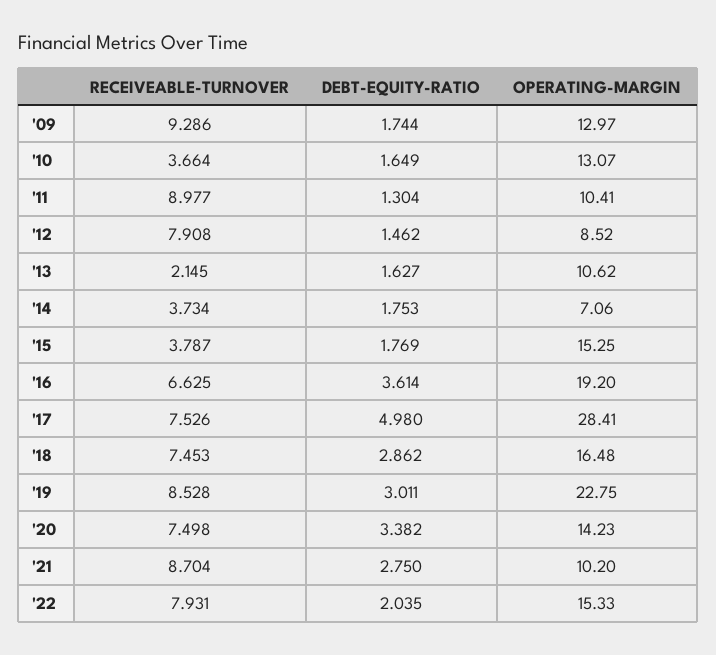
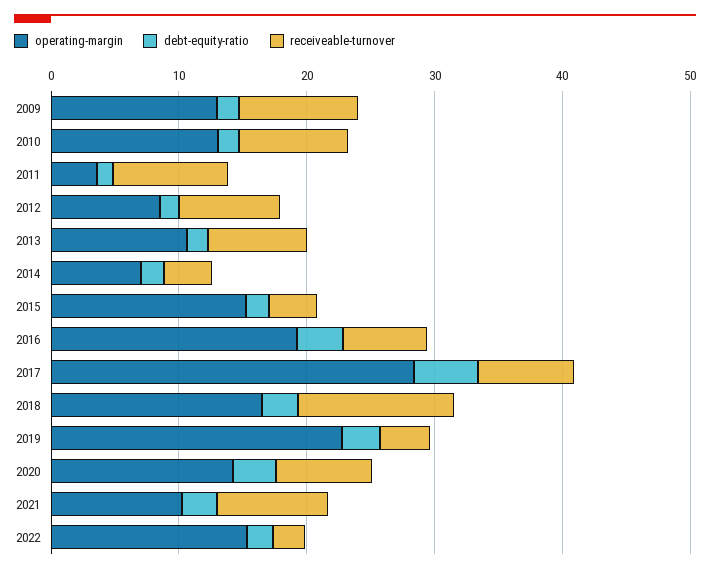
  {
    "RECEIVEABLE-TURNOVER": {
      "'09": 9.286,
-     "'10": 3.664,
+     "'10": 8,
      "'11": 8.977,
      "'12": 7.908,
-     "'13": 2.145,
+     "'13": 8,
      "'14": 3.734,
      "'15": 3.787,
      "'16": 6.625,
      "'17": 7.526,
-     "'18": 7.453,
+     "'18": 12,
-     "'19": 8.528,
+     "'19": 4,
      "'20": 7.498,
      "'21": 8.704,
-     "'22": 7.931
+     "'22": 2
    },
    "DEBT-EQUITY-RATIO": {
      "'09": 1.744,
      "'10": 1.649,
      "'11": 1.304,
      "'12": 1.462,
      "'13": 1.627,
      "'14": 1.753,
      "'15": 1.769,
      "'16": 3.614,
      "'17": 4.98,
      "'18": 2.862,
      "'19": 3.011,
      "'20": 3.382,
      "'21": 2.75,
      "'22": 2.035
    },
    "OPERATING-MARGIN": {
      "'09": 12.97,
      "'10": 13.07,
-     "'11": 10.41,
+     "'11": 4,
      "'12": 8.52,
      "'13": 10.62,
      "'14": 7.06,
      "'15": 15.25,
      "'16": 19.2,
      "'17": 28.41,
      "'18": 16.48,
      "'19": 22.75,
      "'20": 14.23,
      "'21": 10.2,
      "'22": 15.33
    }
  }

